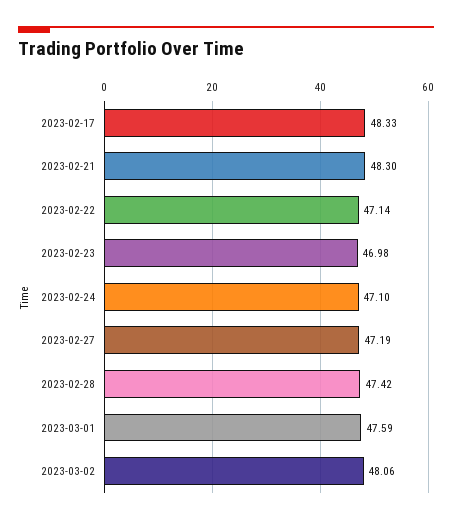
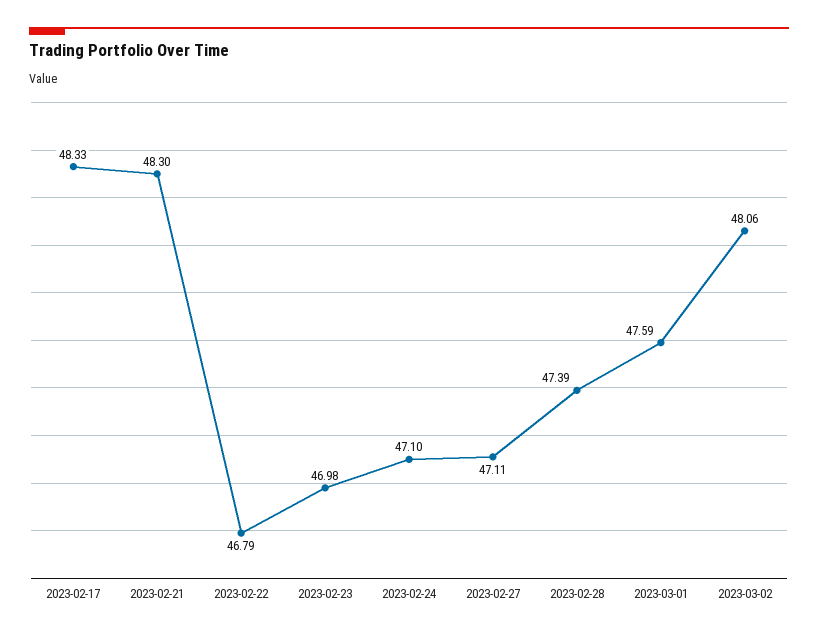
  {
    "2023-02-17": 48.33,
    "2023-02-21": 48.3,
-   "2023-02-22": 47.14,
+   "2023-02-22": 46.79,
    "2023-02-23": 46.98,
    "2023-02-24": 47.1,
-   "2023-02-27": 47.19,
+   "2023-02-27": 47.11,
-   "2023-02-28": 47.42,
+   "2023-02-28": 47.39,
    "2023-03-01": 47.59,
    "2023-03-02": 48.06
  }

